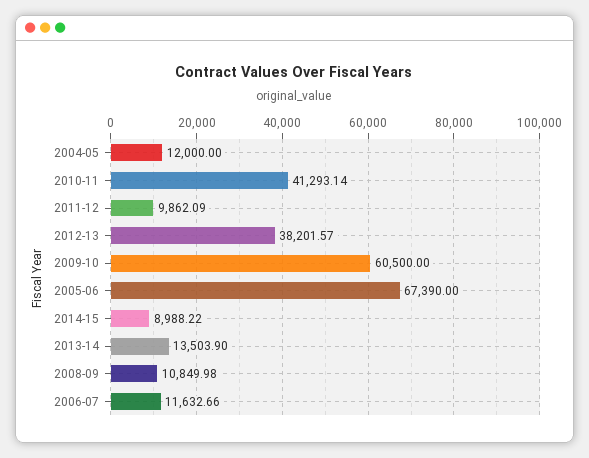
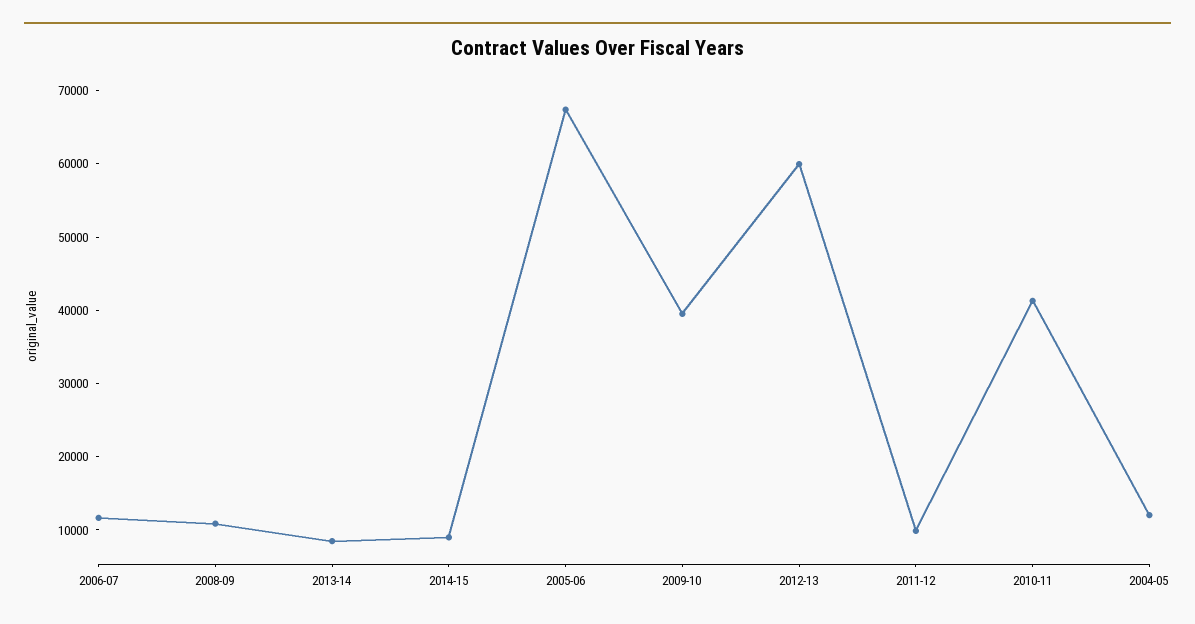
  {
    "2004-05": 12000,
    "2010-11": 41293.14,
    "2011-12": 9862.09,
-   "2012-13": 38201.57,
+   "2012-13": 60000,
-   "2009-10": 60500,
+   "2009-10": 40000,
    "2005-06": 67390,
    "2014-15": 8988.22,
-   "2013-14": 13503.9,
+   "2013-14": 8000,
    "2008-09": 10849.98,
    "2006-07": 11632.66
  }

